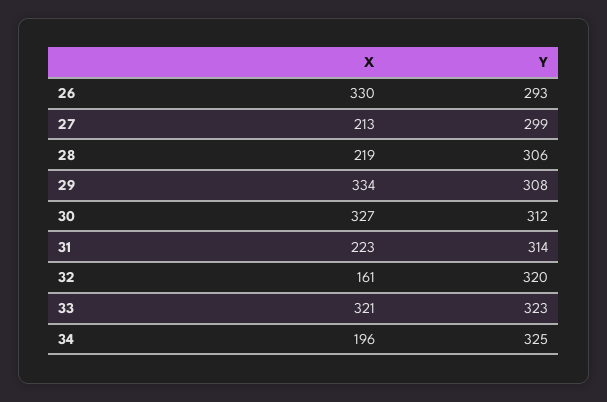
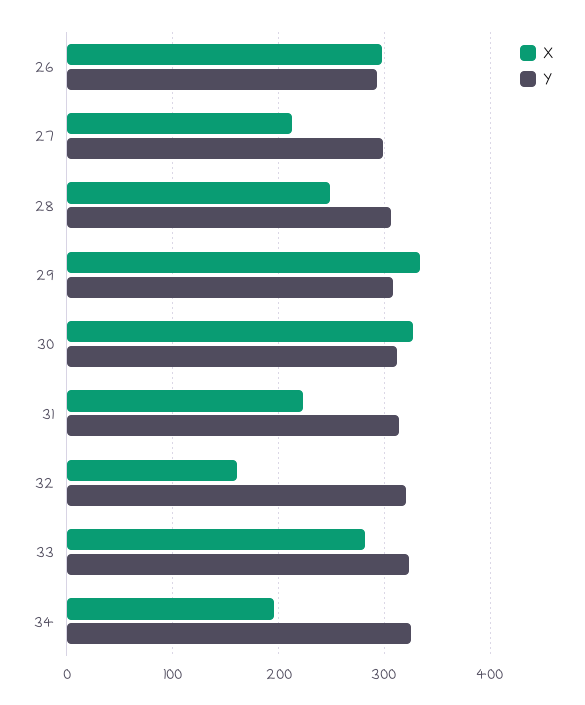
  {
    "X": {
-     "26": 330,
+     "26": 300,
      "27": 213,
-     "28": 219,
+     "28": 250,
      "29": 334,
      "30": 327,
      "31": 223,
      "32": 161,
-     "33": 321,
+     "33": 280,
      "34": 196
    },
    "Y": {
      "26": 293,
      "27": 299,
      "28": 306,
      "29": 308,
      "30": 312,
      "31": 314,
      "32": 320,
      "33": 323,
      "34": 325
    }
  }

